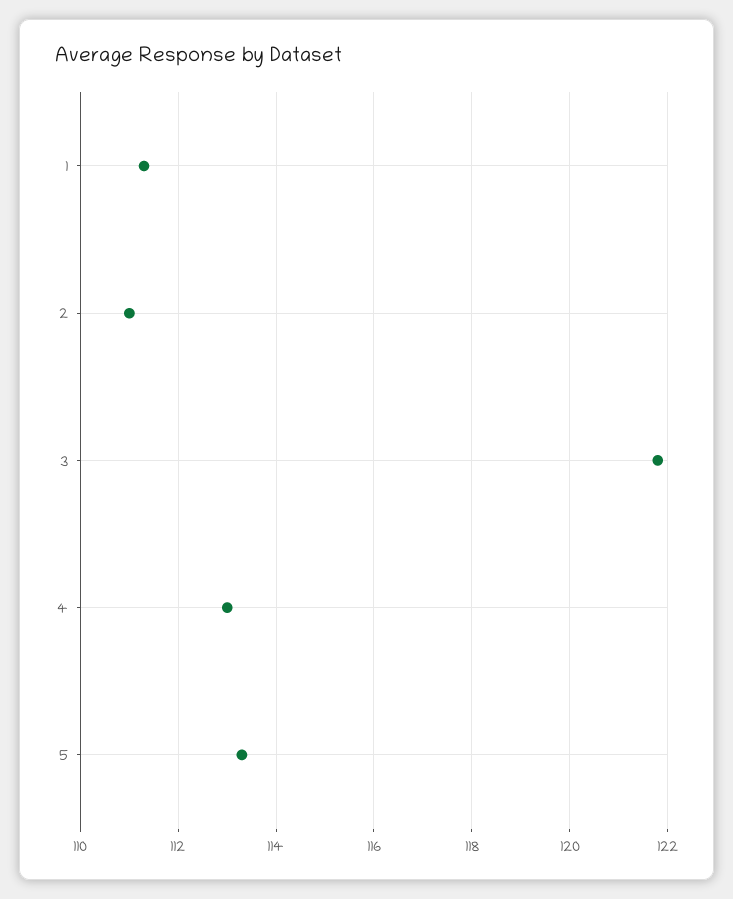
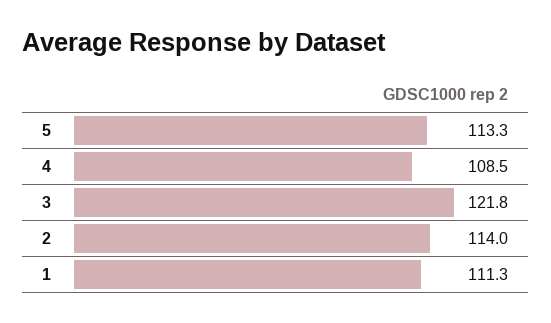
  {
    "1": 111.3,
-   "2": 111,
+   "2": 114,
    "3": 121.8,
-   "4": 113,
+   "4": 108.5,
    "5": 113.3
  }

